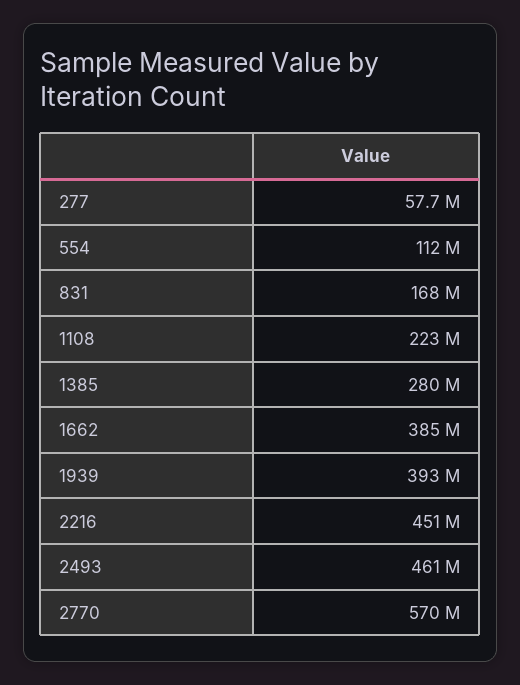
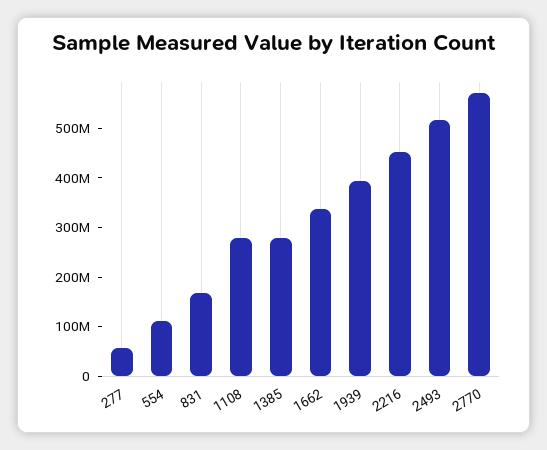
  {
    "277": 57700000,
    "554": 112000000,
    "831": 168000000,
-   "1108": 223000000,
+   "1108": 280000000,
    "1385": 280000000,
-   "1662": 385000000,
+   "1662": 340000000,
    "1939": 393000000,
    "2216": 451000000,
-   "2493": 461000000,
+   "2493": 520000000,
    "2770": 570000000
  }

